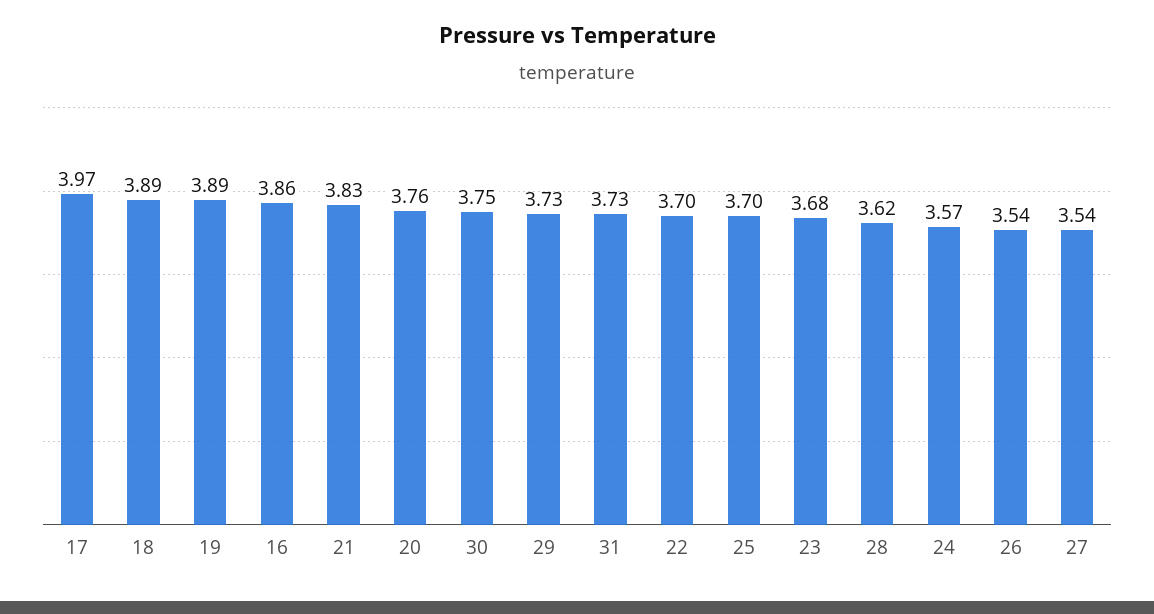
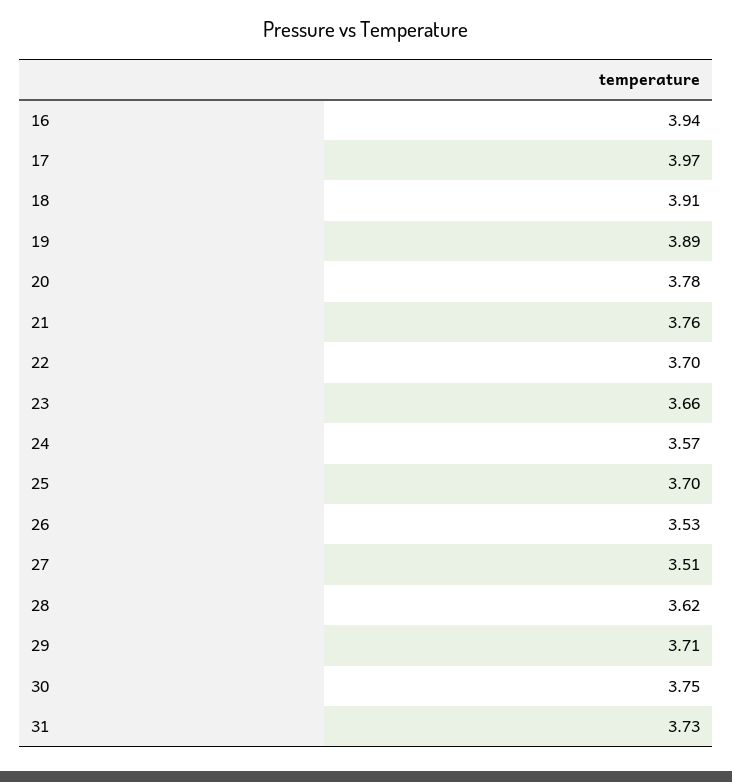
  {
    "17": 3.97,
-   "18": 3.89,
+   "18": 3.91,
    "19": 3.89,
-   "16": 3.86,
+   "16": 3.94,
-   "21": 3.83,
+   "21": 3.76,
-   "20": 3.76,
+   "20": 3.78,
    "30": 3.75,
-   "29": 3.73,
+   "29": 3.71,
    "31": 3.73,
    "22": 3.7,
    "25": 3.7,
-   "23": 3.68,
+   "23": 3.66,
    "28": 3.62,
    "24": 3.57,
-   "26": 3.54,
+   "26": 3.53,
-   "27": 3.54
+   "27": 3.51
  }

